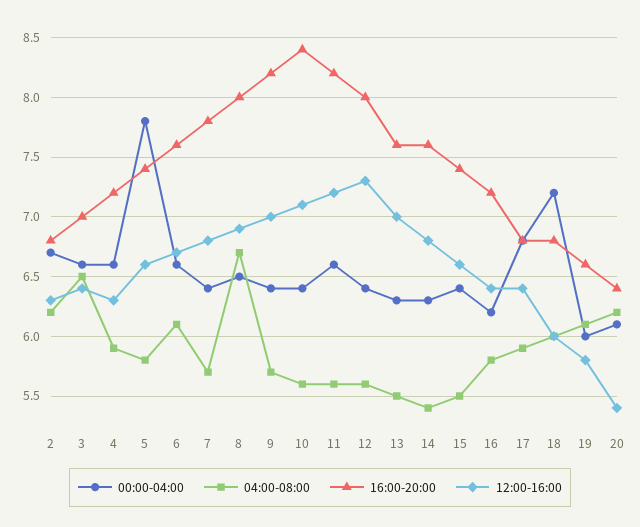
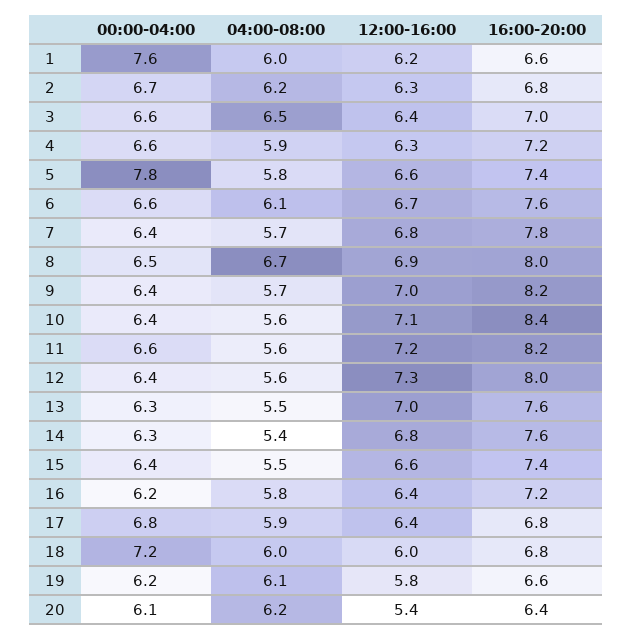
  {
    "00:00-04:00": {
      "2": 6.7,
      "3": 6.6,
      "4": 6.6,
      "5": 7.8,
      "6": 6.6,
      "7": 6.4,
      "8": 6.5,
      "9": 6.4,
      "10": 6.4,
      "11": 6.6,
      "12": 6.4,
      "13": 6.3,
      "14": 6.3,
      "15": 6.4,
      "16": 6.2,
      "17": 6.8,
      "18": 7.2,
-     "19": 6,
+     "19": 6.2,
-     "20": 6.1
+     "20": 6.1,
+     "1": 7.6
    },
    "04:00-08:00": {
      "2": 6.2,
      "3": 6.5,
      "4": 5.9,
      "5": 5.8,
      "6": 6.1,
      "7": 5.7,
      "8": 6.7,
      "9": 5.7,
      "10": 5.6,
      "11": 5.6,
      "12": 5.6,
      "13": 5.5,
      "14": 5.4,
      "15": 5.5,
      "16": 5.8,
      "17": 5.9,
      "18": 6,
      "19": 6.1,
-     "20": 6.2
+     "20": 6.2,
+     "1": 6
    },
    "16:00-20:00": {
      "2": 6.8,
      "3": 7,
      "4": 7.2,
      "5": 7.4,
      "6": 7.6,
      "7": 7.8,
      "8": 8,
      "9": 8.2,
      "10": 8.4,
      "11": 8.2,
      "12": 8,
      "13": 7.6,
      "14": 7.6,
      "15": 7.4,
      "16": 7.2,
      "17": 6.8,
      "18": 6.8,
      "19": 6.6,
-     "20": 6.4
+     "20": 6.4,
+     "1": 6.6
    },
    "12:00-16:00": {
      "2": 6.3,
      "3": 6.4,
      "4": 6.3,
      "5": 6.6,
      "6": 6.7,
      "7": 6.8,
      "8": 6.9,
      "9": 7,
      "10": 7.1,
      "11": 7.2,
      "12": 7.3,
      "13": 7,
      "14": 6.8,
      "15": 6.6,
      "16": 6.4,
      "17": 6.4,
      "18": 6,
      "19": 5.8,
-     "20": 5.4
+     "20": 5.4,
+     "1": 6.2
    }
  }

